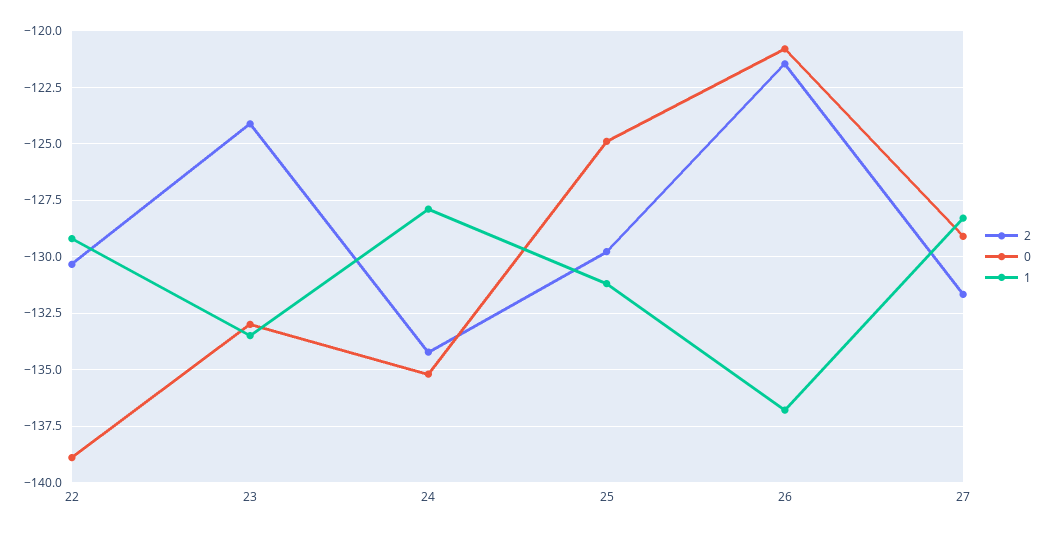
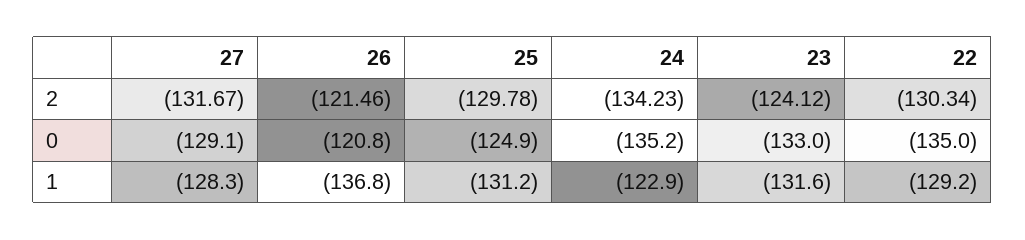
  {
    "2": {
      "22": -130.34,
      "23": -124.12,
      "24": -134.23,
      "25": -129.78,
      "26": -121.46,
      "27": -131.67
    },
    "0": {
-     "22": -139,
+     "22": -135,
      "23": -133,
      "24": -135.2,
      "25": -124.9,
      "26": -120.8,
      "27": -129.1
    },
    "1": {
      "22": -129.2,
-     "23": -133.5,
+     "23": -131.6,
-     "24": -128,
+     "24": -122.9,
      "25": -131.2,
      "26": -136.8,
      "27": -128.3
    }
  }

